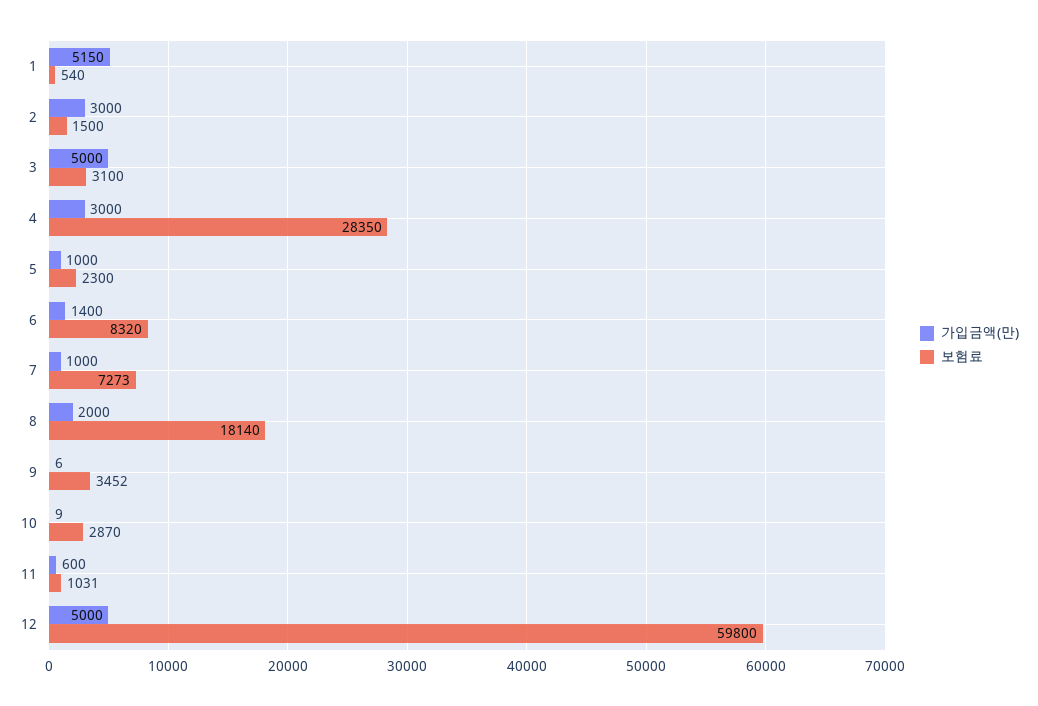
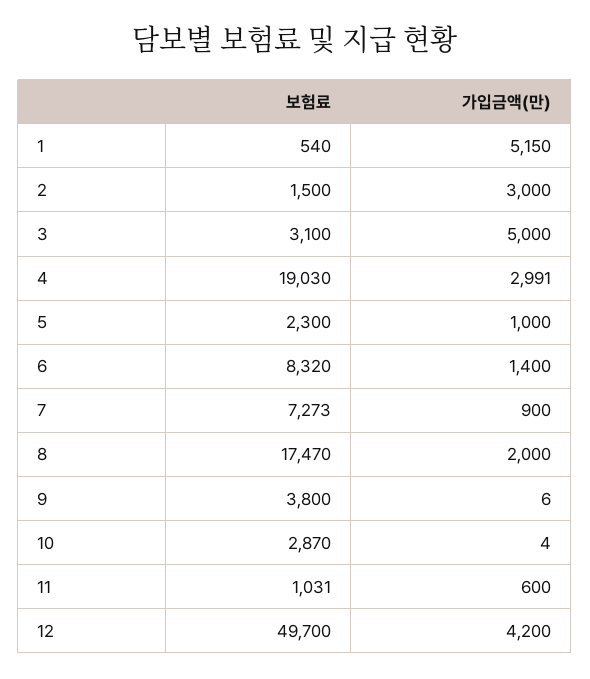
  {
    "가입금액(만)": {
      "1": 5150,
      "2": 3000,
      "3": 5000,
-     "4": 3000,
+     "4": 2991,
      "5": 1000,
      "6": 1400,
-     "7": 1000,
+     "7": 900,
      "8": 2000,
      "9": 6,
-     "10": 9,
+     "10": 4,
      "11": 600,
-     "12": 5000
+     "12": 4200
    },
    "보험료": {
      "1": 540,
      "2": 1500,
      "3": 3100,
-     "4": 28350,
+     "4": 19030,
      "5": 2300,
      "6": 8320,
      "7": 7273,
-     "8": 18140,
+     "8": 17470,
-     "9": 3452,
+     "9": 3800,
      "10": 2870,
      "11": 1031,
-     "12": 59800
+     "12": 49700
    }
  }

